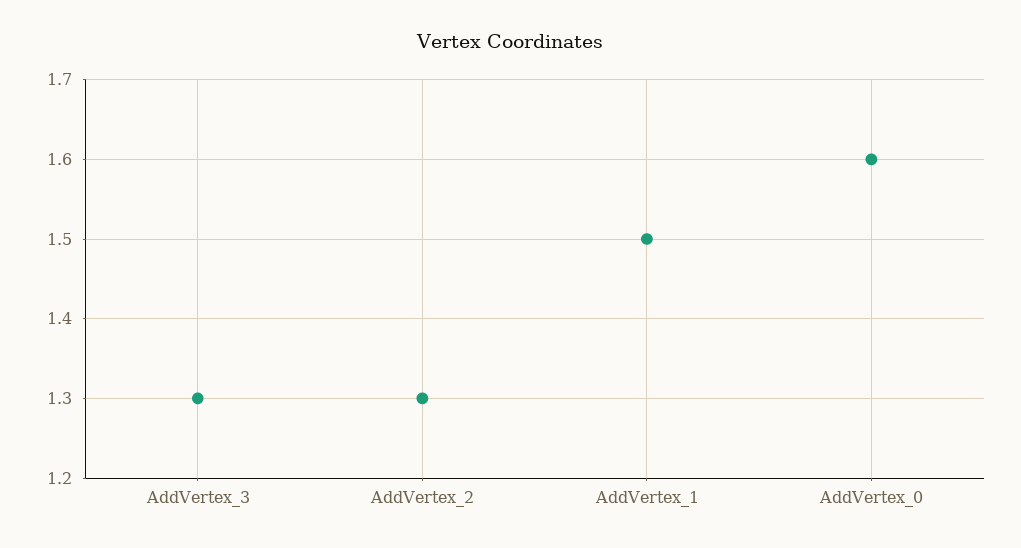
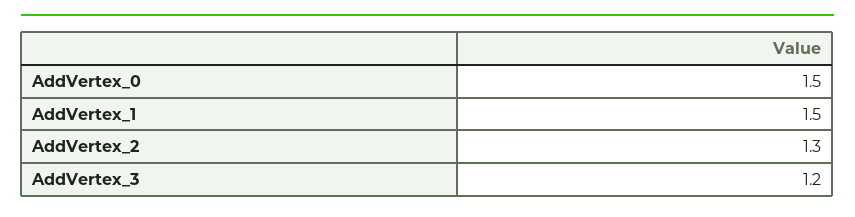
  {
-   "AddVertex_3": 1.3,
+   "AddVertex_3": 1.2,
    "AddVertex_2": 1.3,
    "AddVertex_1": 1.5,
-   "AddVertex_0": 1.6
+   "AddVertex_0": 1.5
  }

